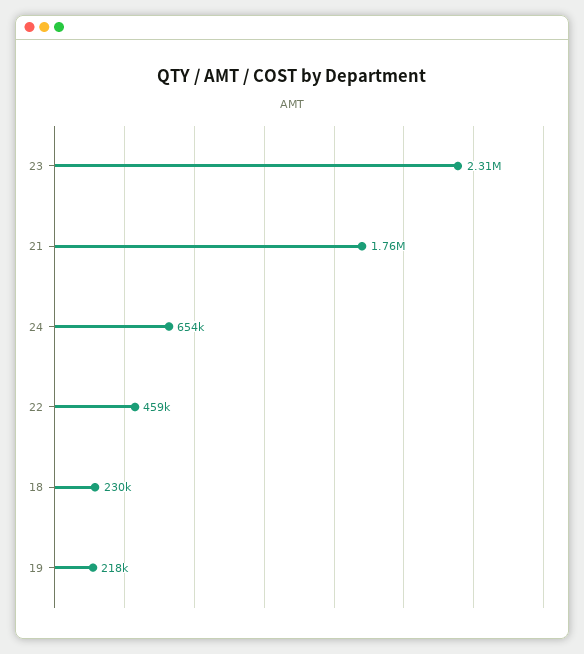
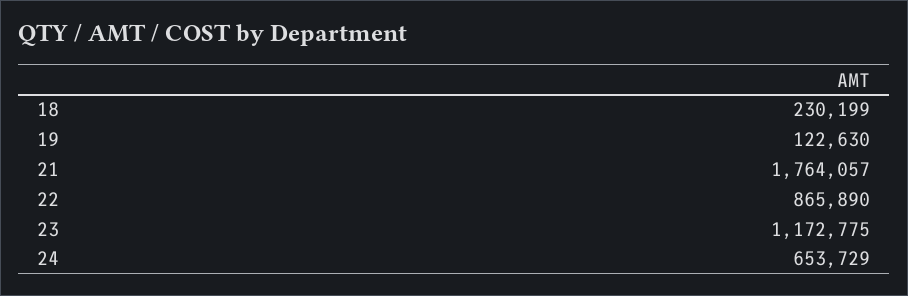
  {
-   "23": 2310000,
+   "23": 1172775,
    "21": 1764057,
    "24": 653729,
-   "22": 459000,
+   "22": 865890,
    "18": 230199,
-   "19": 218000
+   "19": 122630
  }

